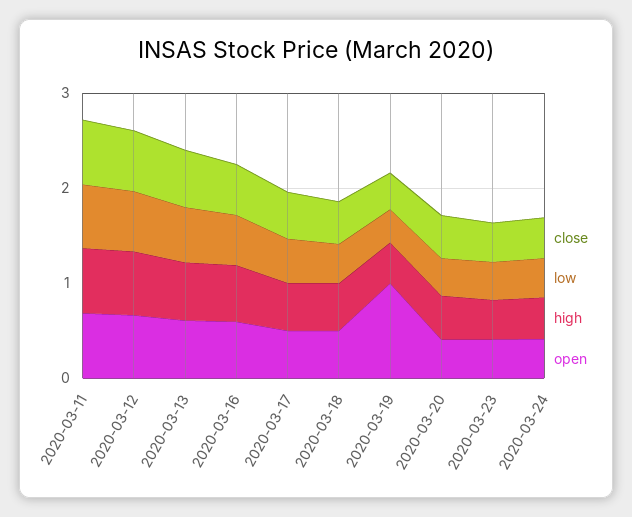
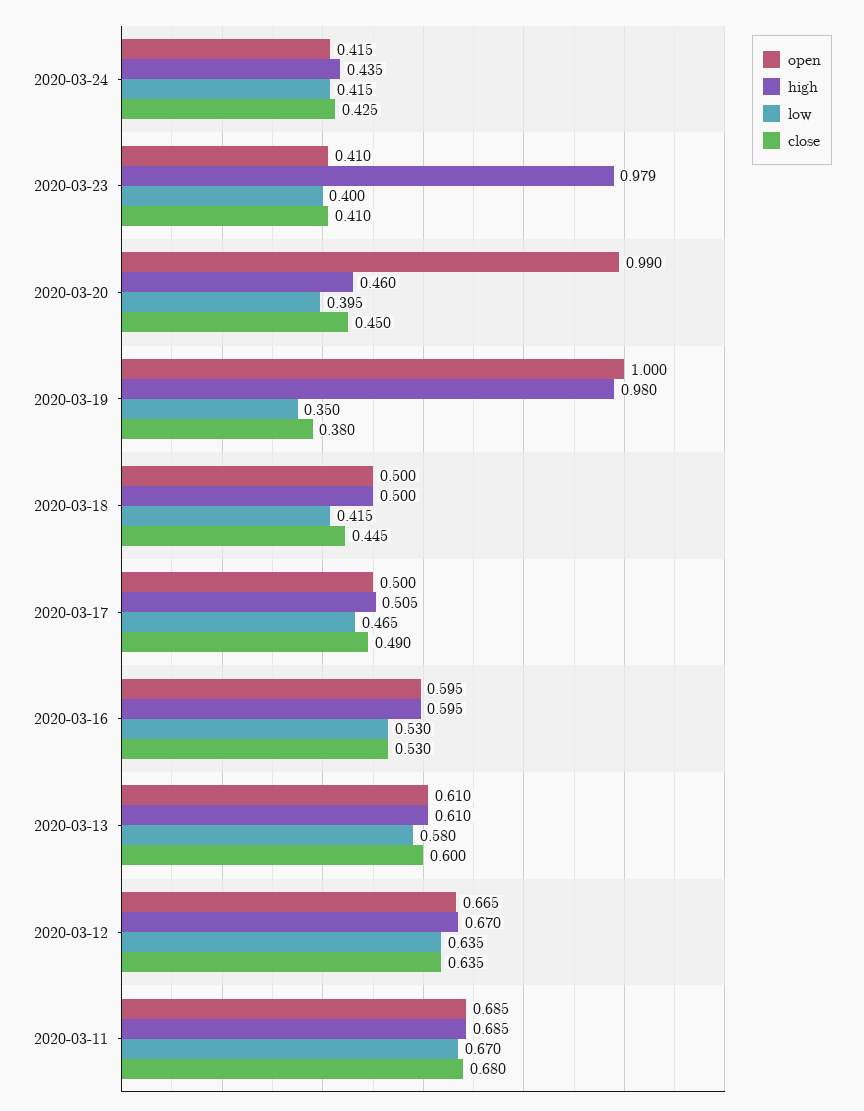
  {
    "close": {
      "2020-03-11": 0.68,
      "2020-03-12": 0.635,
      "2020-03-13": 0.6,
      "2020-03-16": 0.53,
      "2020-03-17": 0.49,
      "2020-03-18": 0.445,
      "2020-03-19": 0.38,
      "2020-03-20": 0.45,
      "2020-03-23": 0.41,
      "2020-03-24": 0.425
    },
    "low": {
      "2020-03-11": 0.67,
      "2020-03-12": 0.635,
      "2020-03-13": 0.58,
      "2020-03-16": 0.53,
      "2020-03-17": 0.465,
      "2020-03-18": 0.415,
      "2020-03-19": 0.35,
      "2020-03-20": 0.395,
      "2020-03-23": 0.4,
      "2020-03-24": 0.415
    },
    "high": {
      "2020-03-11": 0.685,
      "2020-03-12": 0.67,
      "2020-03-13": 0.61,
      "2020-03-16": 0.595,
      "2020-03-17": 0.505,
      "2020-03-18": 0.5,
-     "2020-03-19": 0.4,
+     "2020-03-19": 0.98,
      "2020-03-20": 0.46,
-     "2020-03-23": 0.4,
+     "2020-03-23": 0.979,
      "2020-03-24": 0.435
    },
    "open": {
      "2020-03-11": 0.685,
      "2020-03-12": 0.665,
      "2020-03-13": 0.61,
      "2020-03-16": 0.595,
      "2020-03-17": 0.5,
      "2020-03-18": 0.5,
      "2020-03-19": 1,
-     "2020-03-20": 0.4,
+     "2020-03-20": 0.99,
      "2020-03-23": 0.41,
      "2020-03-24": 0.415
    }
  }

